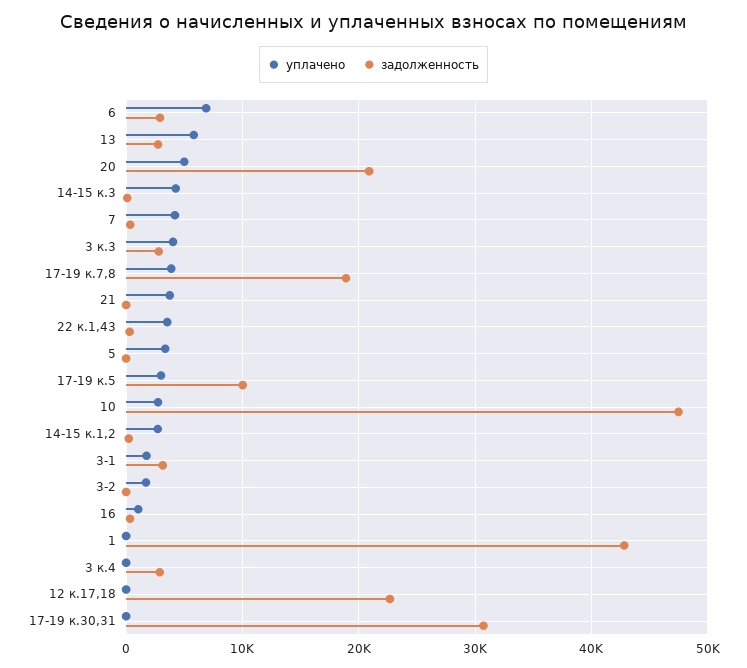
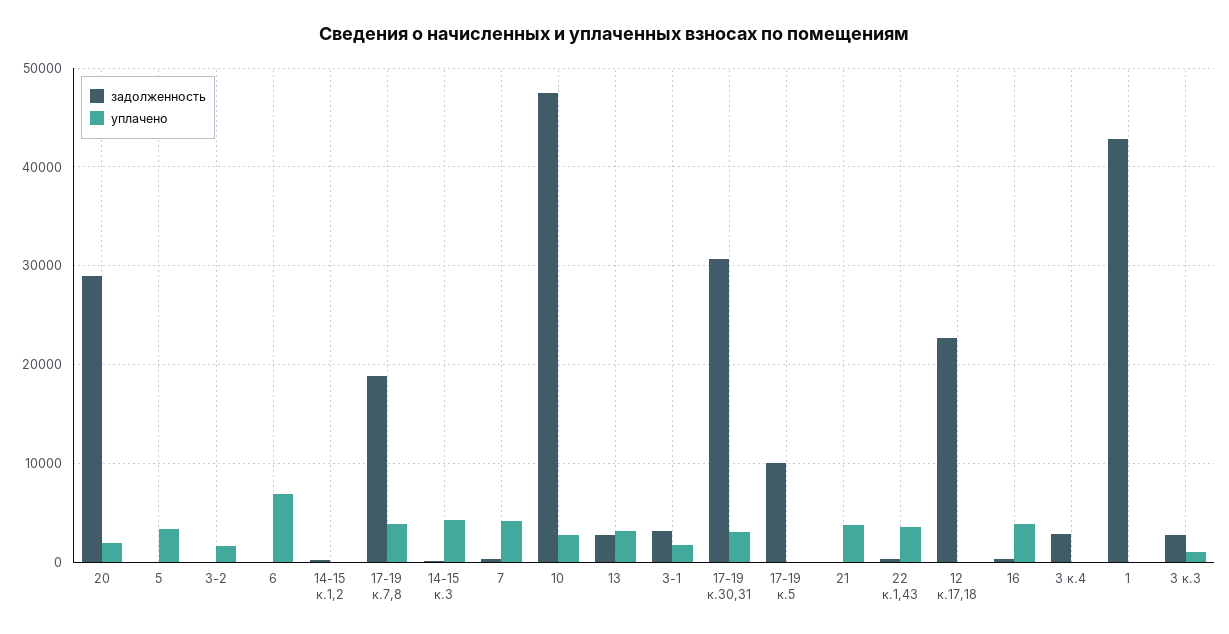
  {
    "уплачено": {
      "6": 7000,
-     "13": 6000,
+     "13": 3000,
-     "20": 5000,
+     "20": 2000,
      "14-15 к.3": 4000,
      "7": 4000,
-     "3 к.3": 4000,
+     "3 к.3": 1000,
      "17-19 к.7,8": 4000,
      "21": 4000,
      "22 к.1,43": 4000,
      "5": 3000,
-     "17-19 к.5": 3000,
+     "17-19 к.5": 0,
      "10": 3000,
-     "14-15 к.1,2": 3000,
+     "14-15 к.1,2": 0,
      "3-1": 2000,
      "3-2": 2000,
-     "16": 1000,
+     "16": 4000,
      "1": 0,
      "3 к.4": 0,
      "12 к.17,18": 0,
-     "17-19 к.30,31": 0
+     "17-19 к.30,31": 3000
    },
    "задолженность": {
-     "6": 3000,
+     "6": 0,
      "13": 3000,
-     "20": 21000,
+     "20": 29000,
      "14-15 к.3": 0,
      "7": 0,
      "3 к.3": 3000,
      "17-19 к.7,8": 19000,
      "21": 0,
      "22 к.1,43": 0,
      "5": 0,
      "17-19 к.5": 10000,
      "10": 47000,
      "14-15 к.1,2": 0,
      "3-1": 3000,
      "3-2": 0,
      "16": 0,
      "1": 43000,
      "3 к.4": 3000,
      "12 к.17,18": 23000,
      "17-19 к.30,31": 31000
    }
  }

